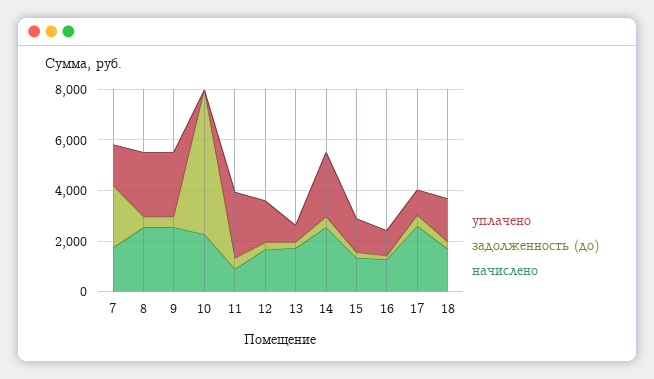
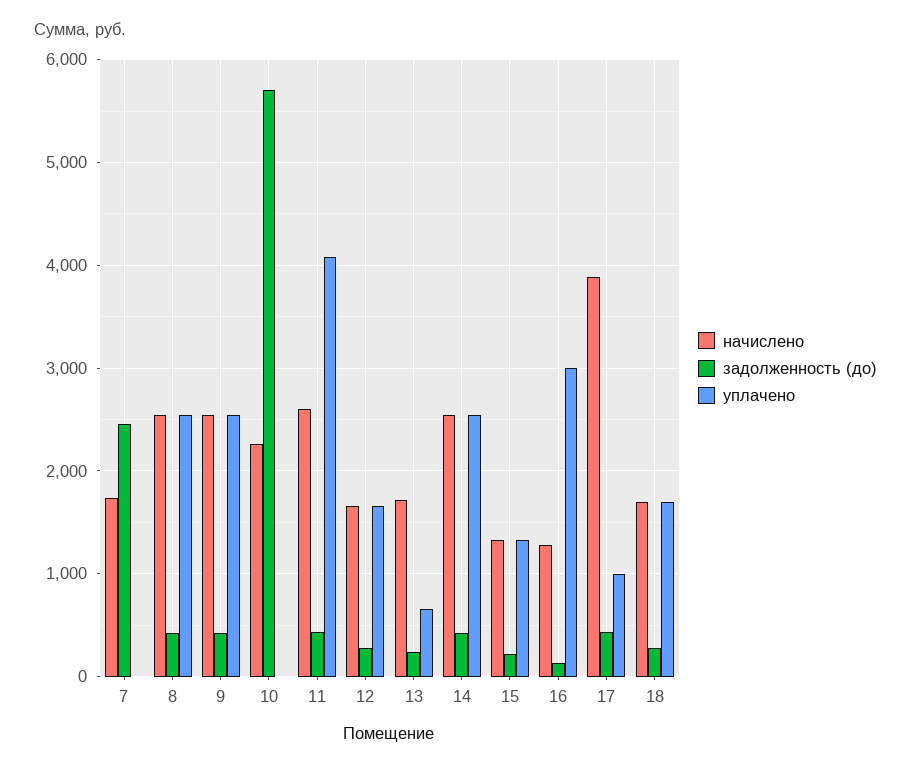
  {
    "уплачено": {
-     "7": 1500,
+     "7": 0,
      "8": 2500,
      "9": 2500,
      "10": 0,
-     "11": 2500,
+     "11": 4100,
      "12": 1700,
      "13": 700,
      "14": 2500,
      "15": 1300,
-     "16": 1000,
+     "16": 3000,
      "17": 1000,
      "18": 1700
    },
    "задолженность (до)": {
      "7": 2500,
      "8": 400,
      "9": 400,
      "10": 5700,
      "11": 400,
      "12": 300,
      "13": 200,
      "14": 400,
      "15": 200,
      "16": 100,
      "17": 400,
      "18": 300
    },
    "начислено": {
      "7": 1700,
      "8": 2500,
      "9": 2500,
      "10": 2300,
-     "11": 1000,
+     "11": 2600,
      "12": 1700,
      "13": 1700,
      "14": 2500,
      "15": 1300,
      "16": 1300,
-     "17": 2500,
+     "17": 3900,
      "18": 1700
    }
  }

